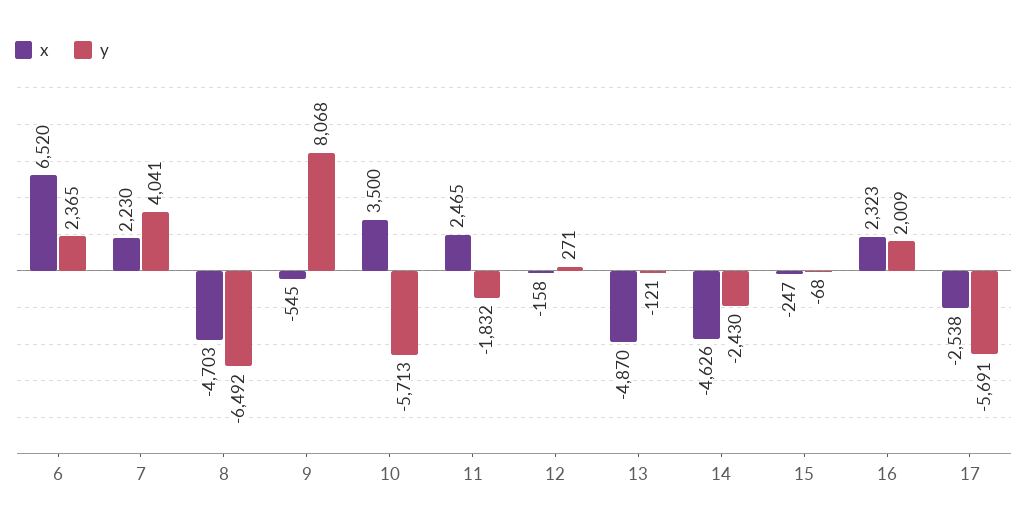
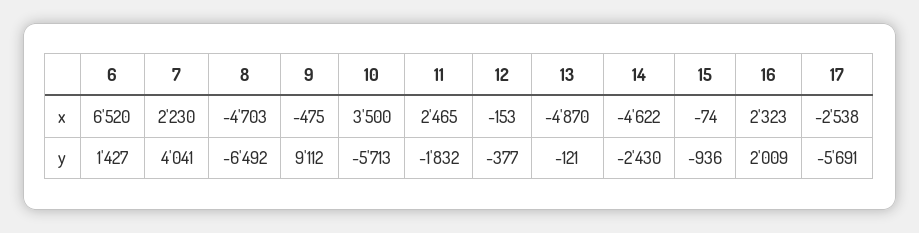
  {
    "x": {
      "6": 6520,
      "7": 2230,
      "8": -4703,
-     "9": -545,
+     "9": -475,
      "10": 3500,
      "11": 2465,
-     "12": -158,
+     "12": -153,
      "13": -4870,
-     "14": -4626,
+     "14": -4622,
-     "15": -247,
+     "15": -74,
      "16": 2323,
      "17": -2538
    },
    "y": {
-     "6": 2365,
+     "6": 1427,
      "7": 4041,
      "8": -6492,
-     "9": 8068,
+     "9": 9112,
      "10": -5713,
      "11": -1832,
-     "12": 271,
+     "12": -377,
      "13": -121,
      "14": -2430,
-     "15": -68,
+     "15": -936,
      "16": 2009,
      "17": -5691
    }
  }

